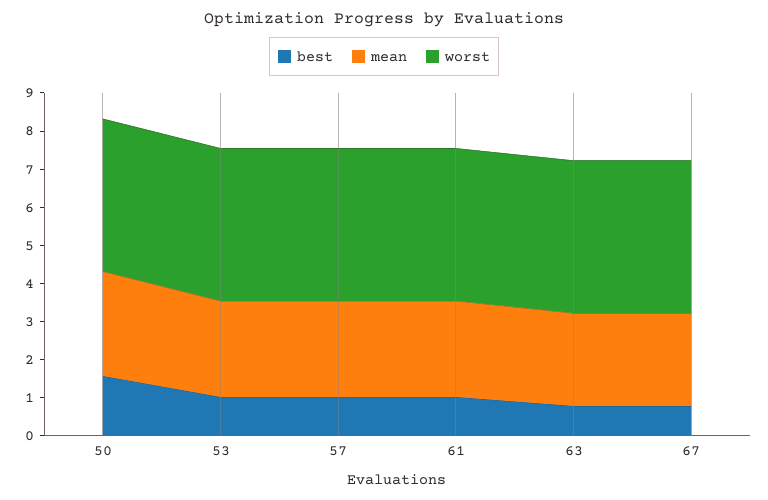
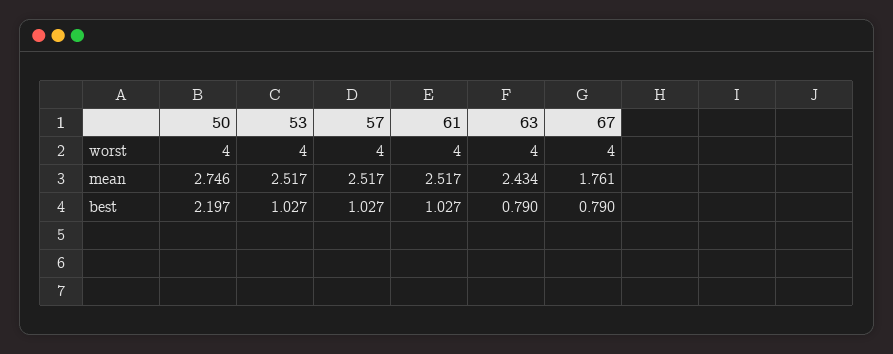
  {
    "best": {
-     "50": 1.5,
+     "50": 2.197,
      "53": 1.027,
      "57": 1.027,
      "61": 1.027,
      "63": 0.79,
      "67": 0.79
    },
    "mean": {
      "50": 2.746,
      "53": 2.517,
      "57": 2.517,
      "61": 2.517,
      "63": 2.434,
-     "67": 2.5
+     "67": 1.761
    },
    "worst": {
      "50": 4,
      "53": 4,
      "57": 4,
      "61": 4,
      "63": 4,
      "67": 4
    }
  }

